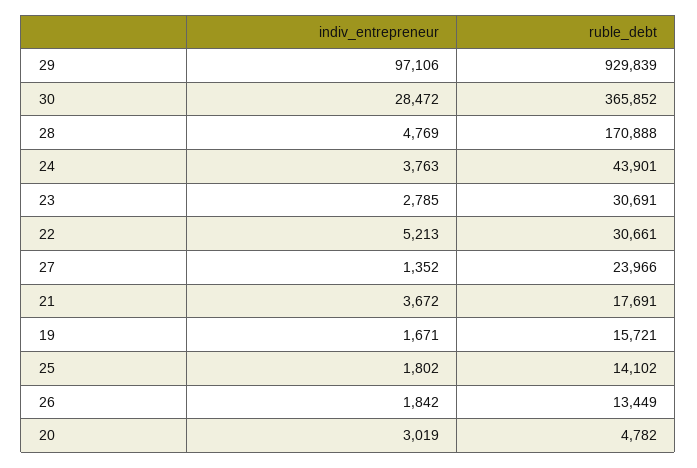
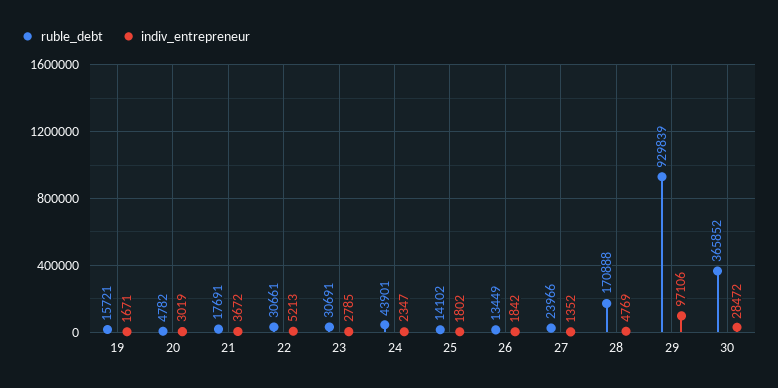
  {
    "indiv_entrepreneur": {
      "29": 97106,
      "30": 28472,
      "28": 4769,
-     "24": 3763,
+     "24": 2347,
      "23": 2785,
      "22": 5213,
      "27": 1352,
      "21": 3672,
      "19": 1671,
      "25": 1802,
      "26": 1842,
      "20": 3019
    },
    "ruble_debt": {
      "29": 929839,
      "30": 365852,
      "28": 170888,
      "24": 43901,
      "23": 30691,
      "22": 30661,
      "27": 23966,
      "21": 17691,
      "19": 15721,
      "25": 14102,
      "26": 13449,
      "20": 4782
    }
  }

